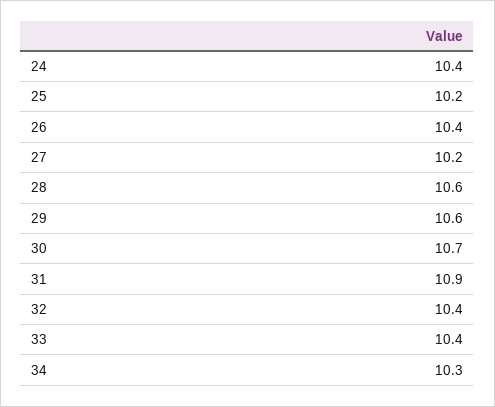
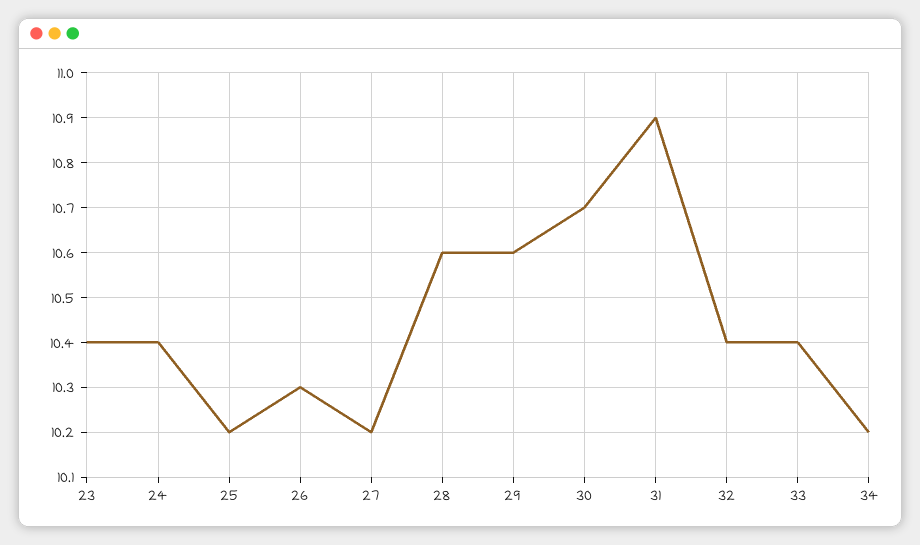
  {
    "24": 10.4,
    "25": 10.2,
-   "26": 10.4,
+   "26": 10.3,
    "27": 10.2,
    "28": 10.6,
    "29": 10.6,
    "30": 10.7,
    "31": 10.9,
    "32": 10.4,
    "33": 10.4,
-   "34": 10.3
+   "34": 10.2,
+   "23": 10.4
  }

